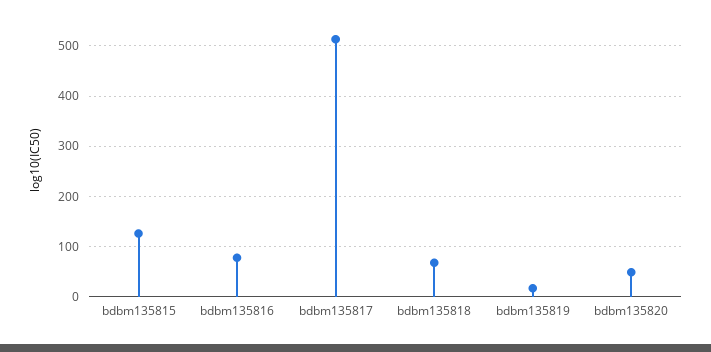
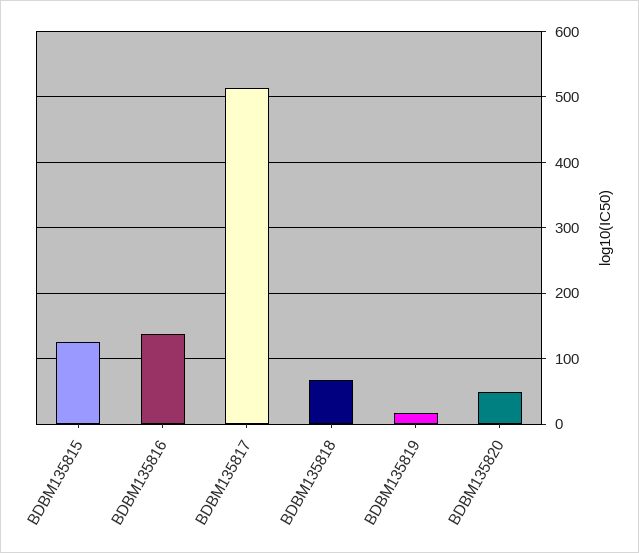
  {
    "bdbm135815": 130,
-   "bdbm135816": 80,
+   "bdbm135816": 140,
    "bdbm135817": 510,
    "bdbm135818": 70,
    "bdbm135819": 20,
    "bdbm135820": 50
  }

